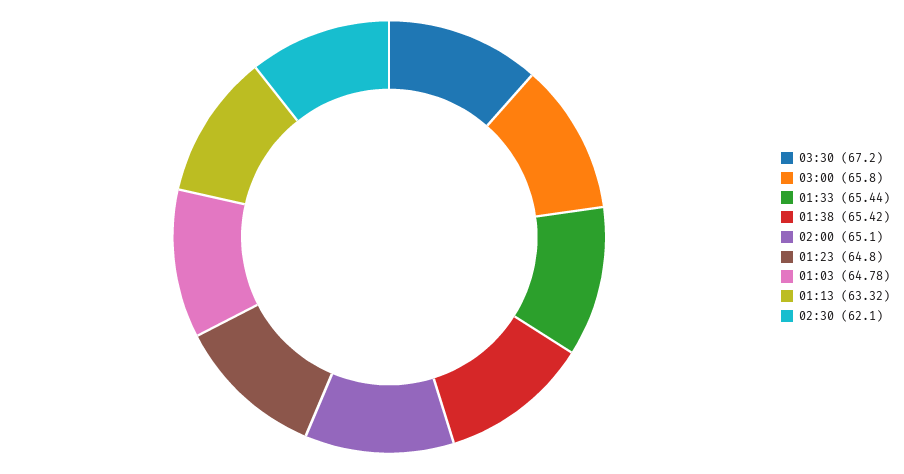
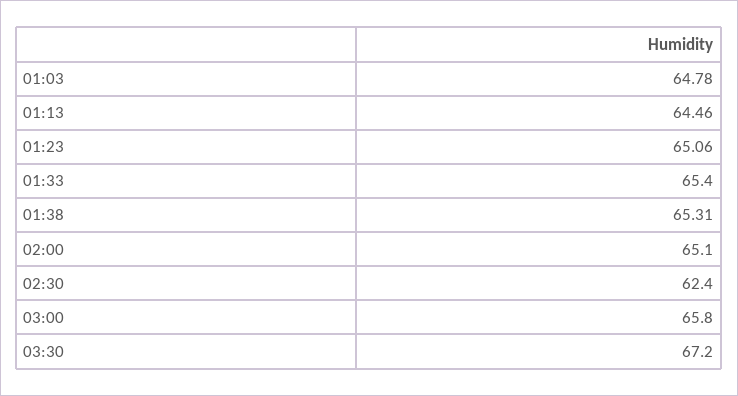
  {
    "03:30": 67.2,
    "03:00": 65.8,
-   "01:33": 65.44,
+   "01:33": 65.4,
-   "01:38": 65.42,
+   "01:38": 65.31,
    "02:00": 65.1,
-   "01:23": 64.8,
+   "01:23": 65.06,
    "01:03": 64.78,
-   "01:13": 63.32,
+   "01:13": 64.46,
-   "02:30": 62.1
+   "02:30": 62.4
  }

